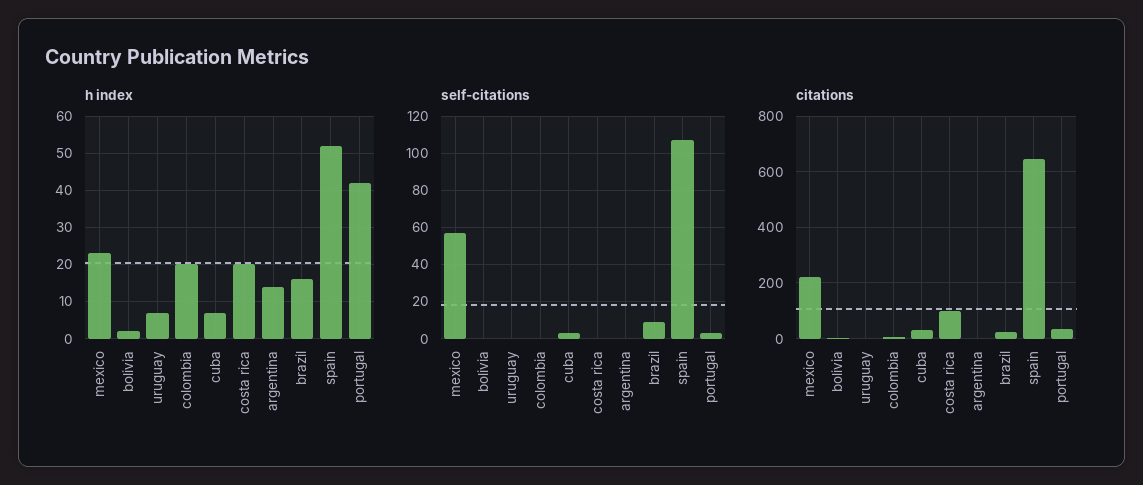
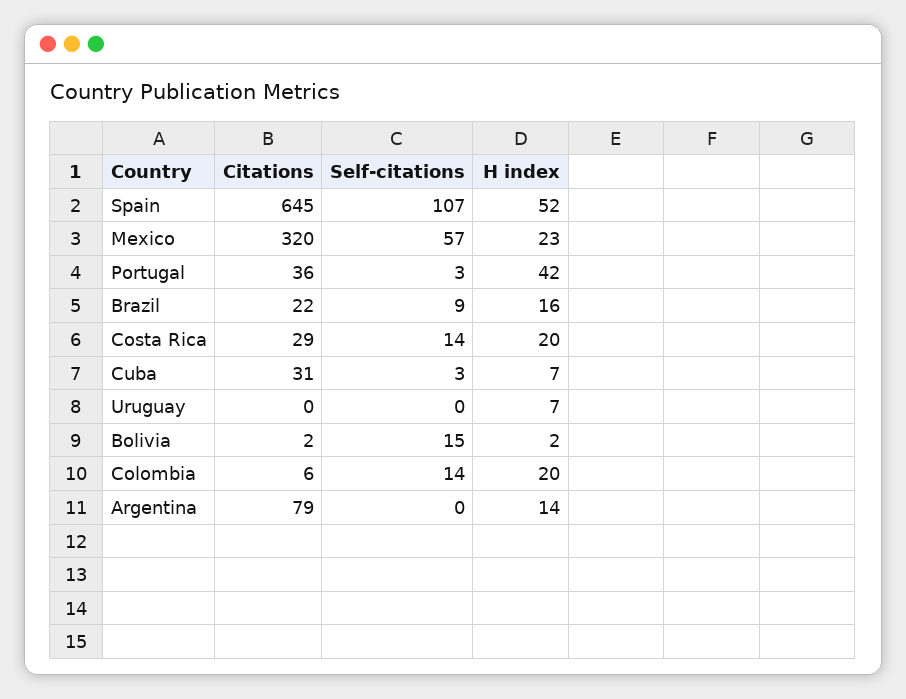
  {
    "h index": {
      "mexico": 23,
      "bolivia": 2,
      "uruguay": 7,
      "colombia": 20,
      "cuba": 7,
      "costa rica": 20,
      "argentina": 14,
      "brazil": 16,
      "spain": 52,
      "portugal": 42
    },
    "self-citations": {
      "mexico": 57,
-     "bolivia": 0,
+     "bolivia": 15,
      "uruguay": 0,
-     "colombia": 0,
+     "colombia": 14,
      "cuba": 3,
-     "costa rica": 0,
+     "costa rica": 14,
      "argentina": 0,
      "brazil": 9,
      "spain": 107,
      "portugal": 3
    },
    "citations": {
-     "mexico": 225,
+     "mexico": 320,
      "bolivia": 2,
      "uruguay": 0,
      "colombia": 6,
      "cuba": 31,
-     "costa rica": 100,
+     "costa rica": 29,
-     "argentina": 0,
+     "argentina": 79,
      "brazil": 22,
      "spain": 645,
      "portugal": 36
    }
  }

